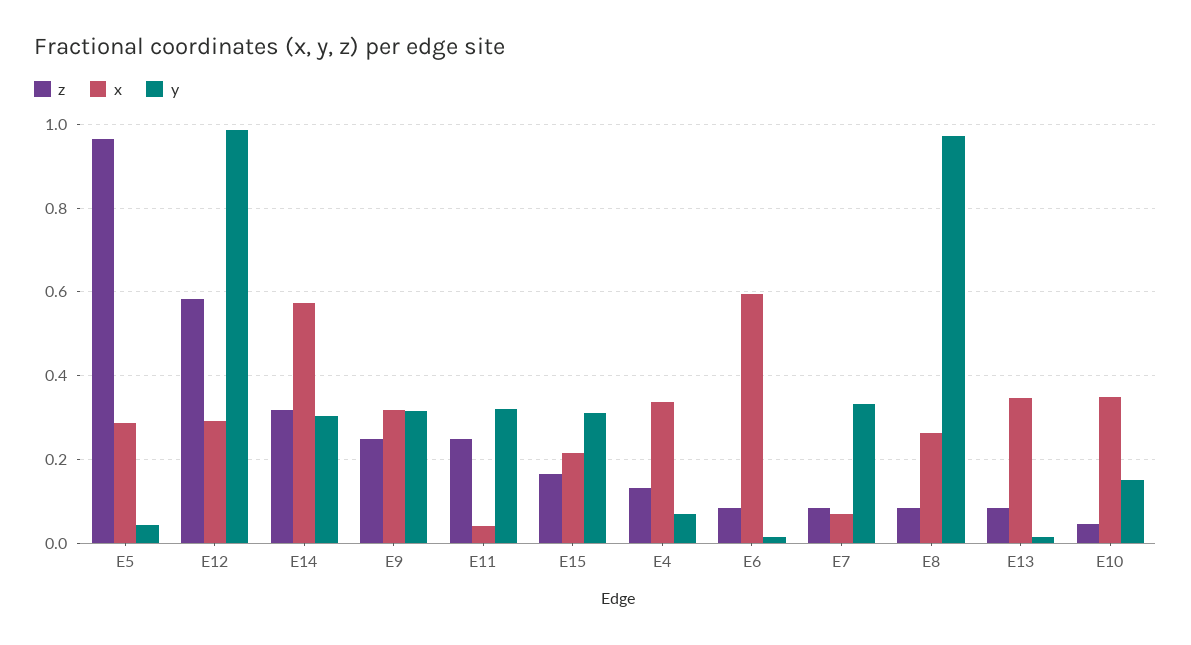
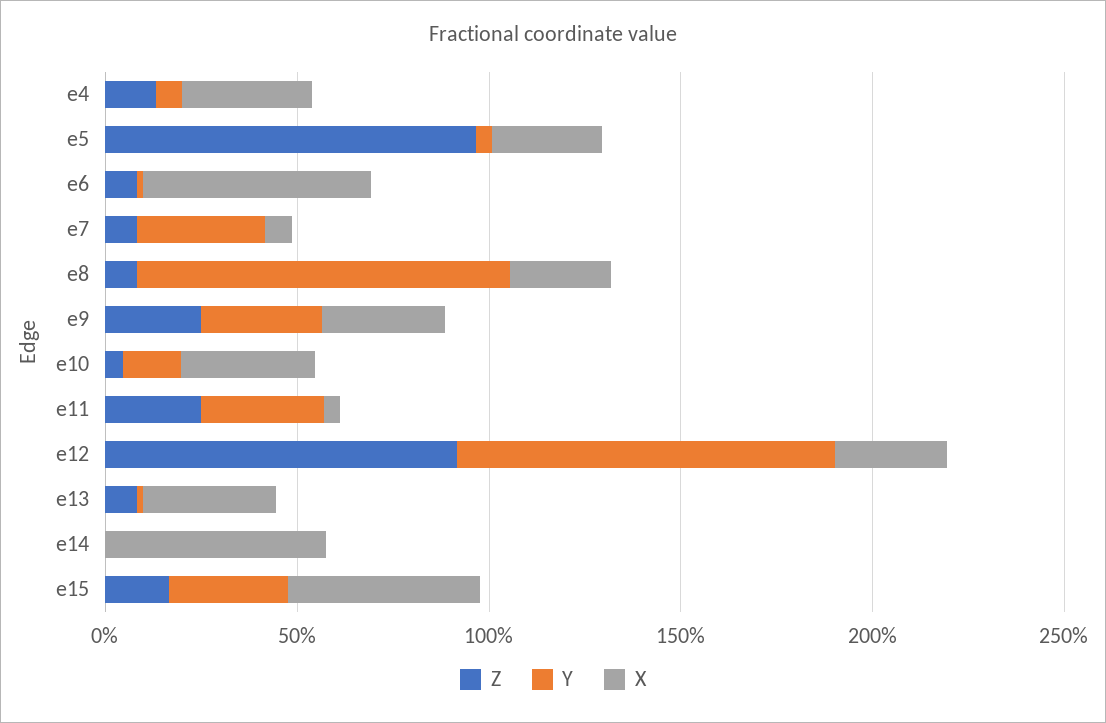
  {
    "z": {
      "E5": 0.96,
-     "E12": 0.58,
+     "E12": 0.9,
-     "E14": 0.32,
+     "E14": 0,
      "E9": 0.26,
      "E11": 0.24,
      "E15": 0.16,
      "E4": 0.14,
      "E6": 0.08,
      "E7": 0.08,
      "E8": 0.08,
      "E13": 0.08,
      "E10": 0.04
    },
    "x": {
      "E5": 0.28,
      "E12": 0.3,
      "E14": 0.58,
      "E9": 0.32,
      "E11": 0.04,
-     "E15": 0.22,
+     "E15": 0.5,
      "E4": 0.34,
      "E6": 0.6,
      "E7": 0.08,
      "E8": 0.26,
      "E13": 0.34,
      "E10": 0.34
    },
    "y": {
      "E5": 0.04,
      "E12": 0.98,
-     "E14": 0.3,
+     "E14": 0,
      "E9": 0.32,
      "E11": 0.32,
      "E15": 0.32,
      "E4": 0.06,
      "E6": 0.02,
      "E7": 0.34,
      "E8": 0.98,
      "E13": 0.02,
      "E10": 0.16
    }
  }

